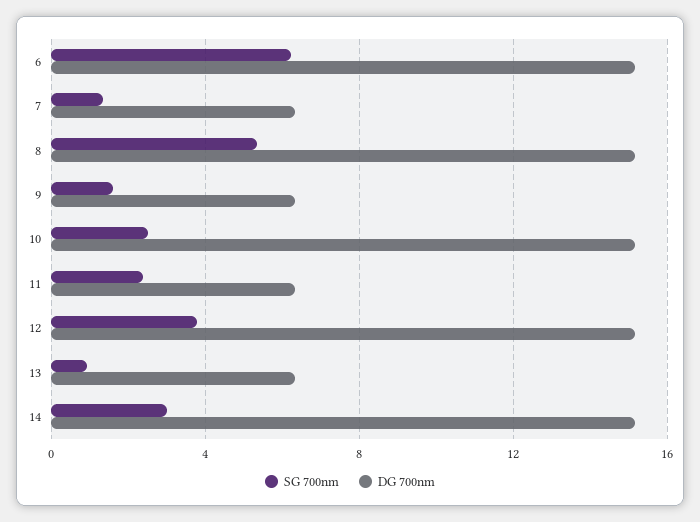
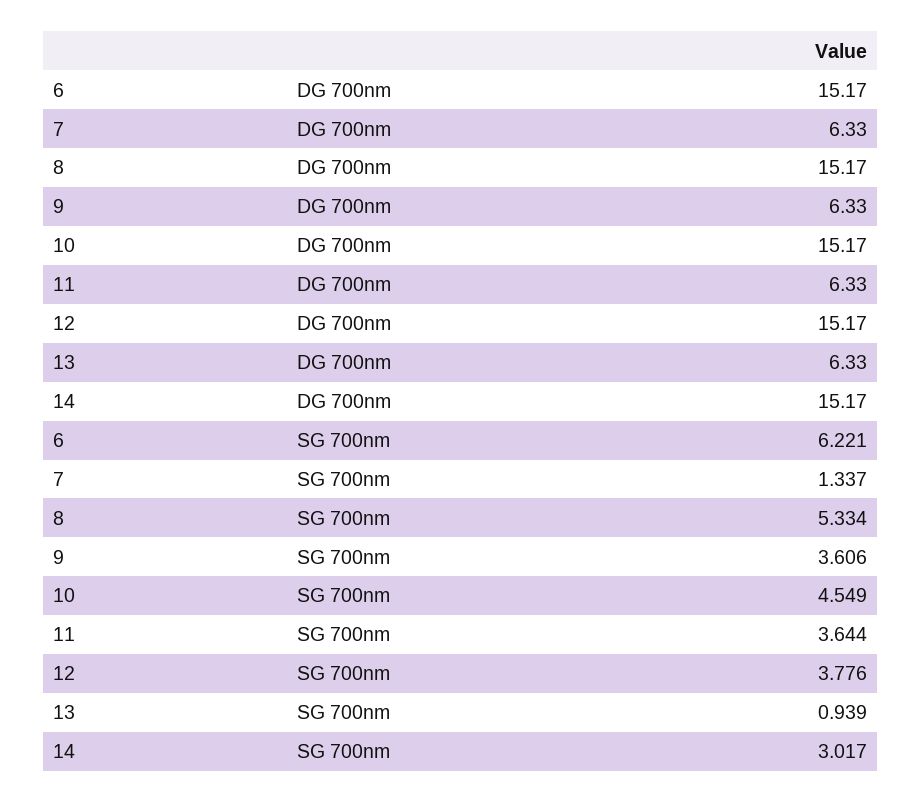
  {
    "SG 700nm": {
      "6": 6.221,
      "7": 1.337,
      "8": 5.334,
-     "9": 1.5,
+     "9": 3.606,
-     "10": 2.5,
+     "10": 4.549,
-     "11": 2.5,
+     "11": 3.644,
      "12": 3.776,
      "13": 0.939,
      "14": 3.017
    },
    "DG 700nm": {
      "6": 15.17,
      "7": 6.33,
      "8": 15.17,
      "9": 6.33,
      "10": 15.17,
      "11": 6.33,
      "12": 15.17,
      "13": 6.33,
      "14": 15.17
    }
  }

